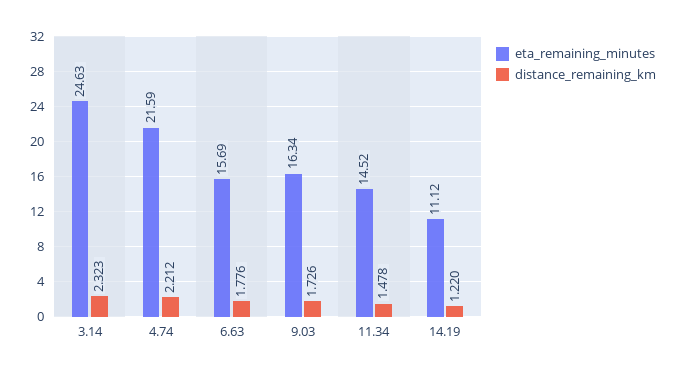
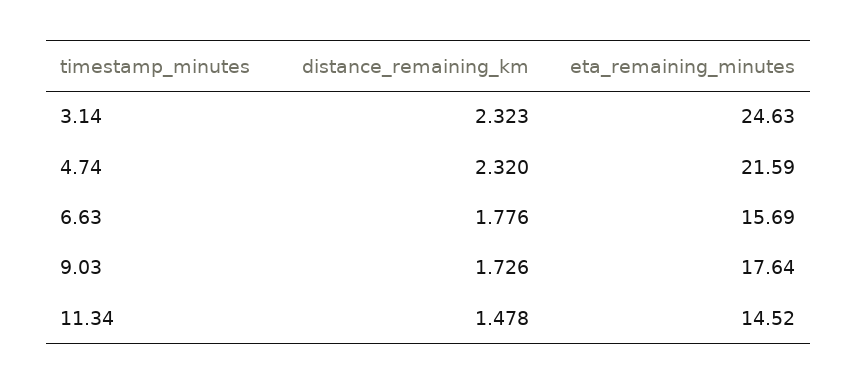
  {
    "eta_remaining_minutes": {
      "3.14": 24.63,
      "4.74": 21.59,
      "6.63": 15.69,
-     "9.03": 16.34,
+     "9.03": 17.64,
-     "11.34": 14.52,
+     "11.34": 14.52
-     "14.19": 11.12
    },
    "distance_remaining_km": {
      "3.14": 2.323,
-     "4.74": 2.212,
+     "4.74": 2.32,
      "6.63": 1.776,
      "9.03": 1.726,
-     "11.34": 1.478,
+     "11.34": 1.478
-     "14.19": 1.22
    }
  }

